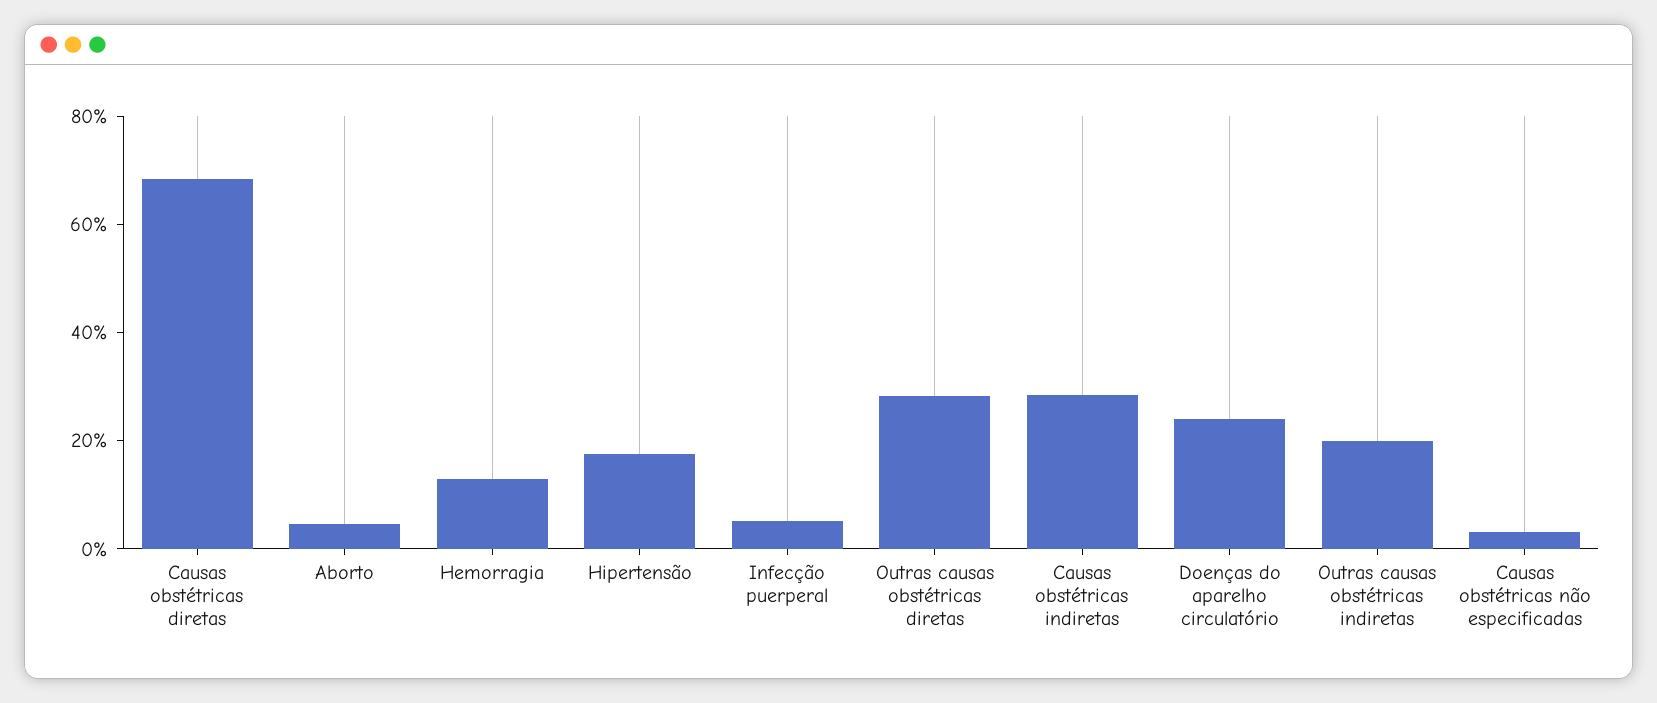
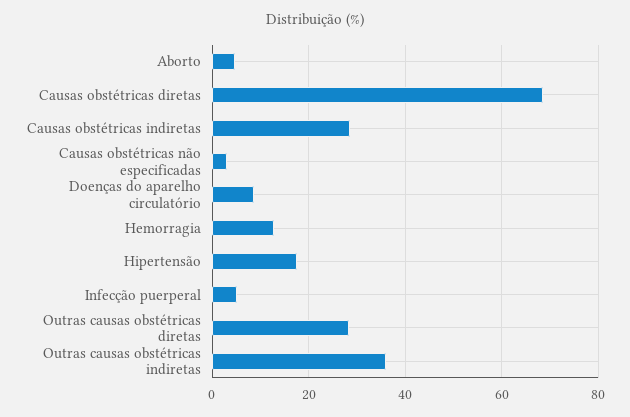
  {
    "Causas obstétricas diretas": 68,
    "Aborto": 4,
    "Hemorragia": 12,
    "Hipertensão": 18,
    "Infecção puerperal": 6,
    "Outras causas obstétricas diretas": 28,
    "Causas obstétricas indiretas": 28,
-   "Doenças do aparelho circulatório": 25,
+   "Doenças do aparelho circulatório": 8,
-   "Outras causas obstétricas indiretas": 20,
+   "Outras causas obstétricas indiretas": 36,
    "Causas obstétricas não especificadas": 4
  }

